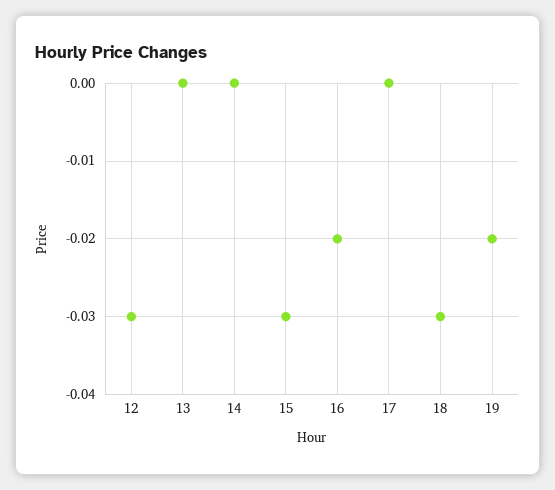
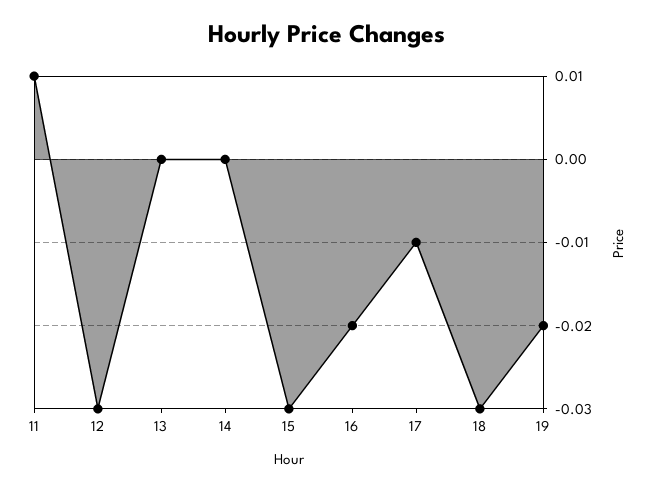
  {
    "12": -0.03,
    "13": 0,
    "14": 0,
    "15": -0.03,
    "16": -0.02,
-   "17": 0,
+   "17": -0.01,
    "18": -0.03,
-   "19": -0.02
+   "19": -0.02,
+   "11": 0.01
  }

